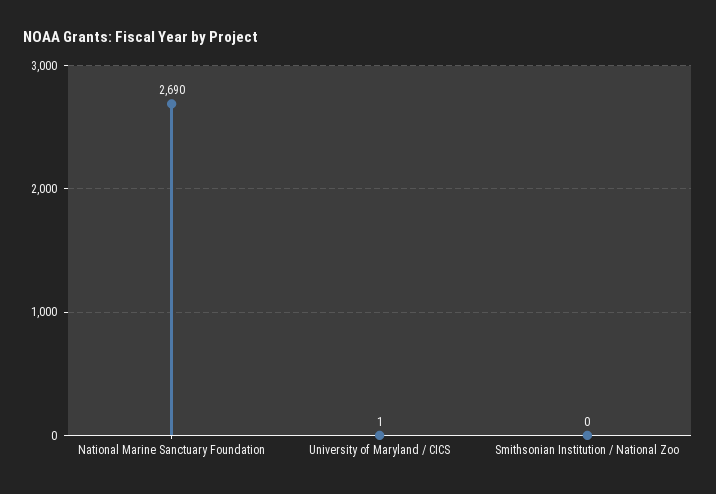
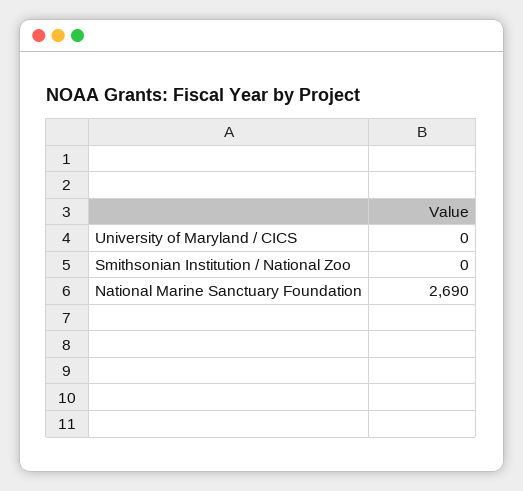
  {
    "National Marine Sanctuary Foundation": 2690,
-   "University of Maryland / CICS": 1,
+   "University of Maryland / CICS": 0,
    "Smithsonian Institution / National Zoo": 0
  }

